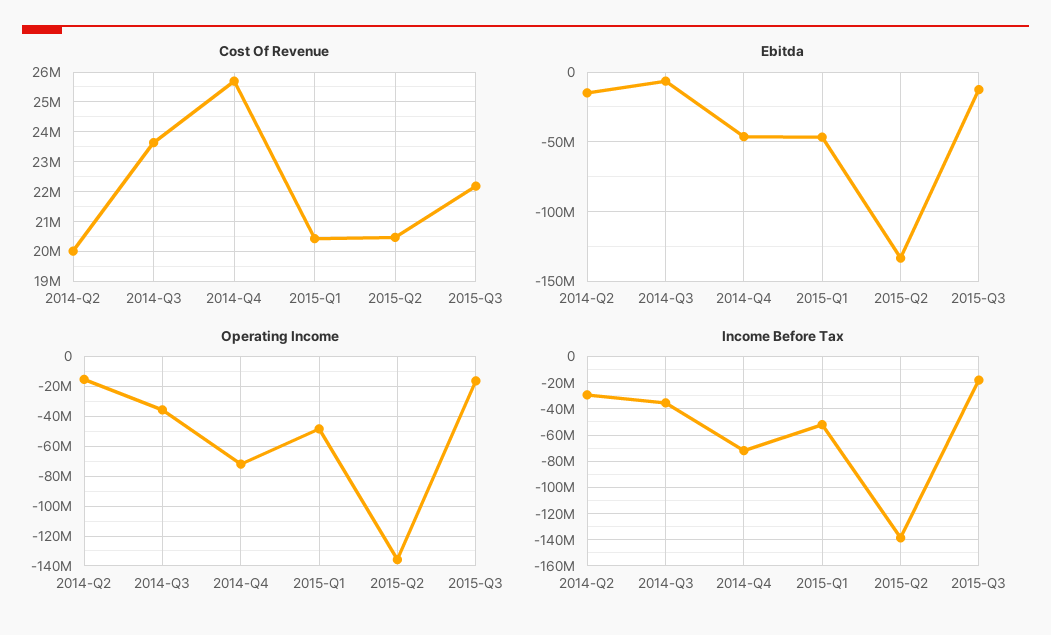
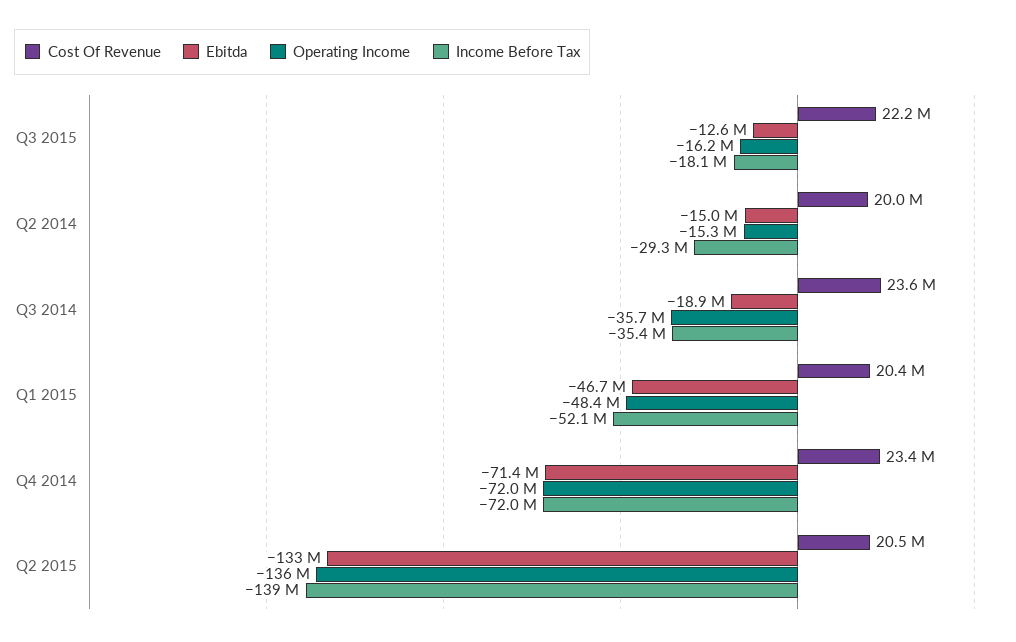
  {
    "Cost Of Revenue": {
      "2014-Q2": 20000000,
      "2014-Q3": 23600000,
-     "2014-Q4": 25750000,
+     "2014-Q4": 23400000,
      "2015-Q1": 20400000,
      "2015-Q2": 20500000,
      "2015-Q3": 22200000
    },
    "Ebitda": {
      "2014-Q2": -15000000,
-     "2014-Q3": -5000000,
+     "2014-Q3": -18900000,
-     "2014-Q4": -45000000,
+     "2014-Q4": -71400000,
      "2015-Q1": -46700000,
      "2015-Q2": -133000000,
      "2015-Q3": -12600000
    },
    "Operating Income": {
      "2014-Q2": -15300000,
      "2014-Q3": -35700000,
      "2014-Q4": -72000000,
      "2015-Q1": -48400000,
      "2015-Q2": -136000000,
      "2015-Q3": -16200000
    },
    "Income Before Tax": {
      "2014-Q2": -29300000,
      "2014-Q3": -35400000,
      "2014-Q4": -72000000,
      "2015-Q1": -52100000,
      "2015-Q2": -139000000,
      "2015-Q3": -18100000
    }
  }

